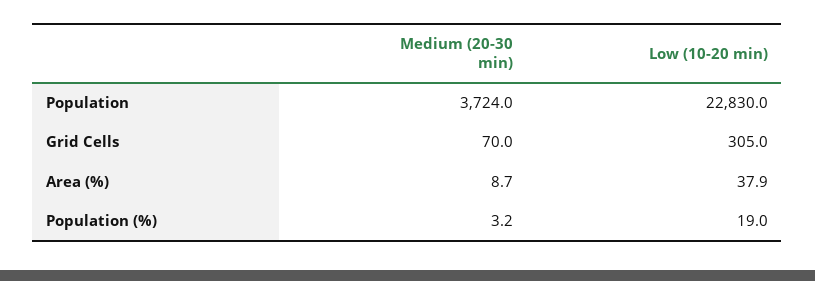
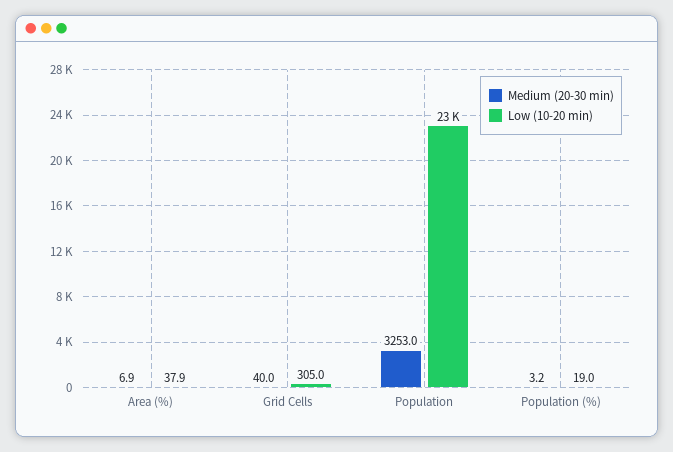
  {
    "Medium (20-30 min)": {
-     "Population": 3724,
+     "Population": 3253,
-     "Grid Cells": 70,
+     "Grid Cells": 40,
-     "Area (%)": 8.7,
+     "Area (%)": 6.9,
      "Population (%)": 3.2
    },
    "Low (10-20 min)": {
      "Population": 22830,
      "Grid Cells": 305,
      "Area (%)": 37.9,
      "Population (%)": 19
    }
  }

